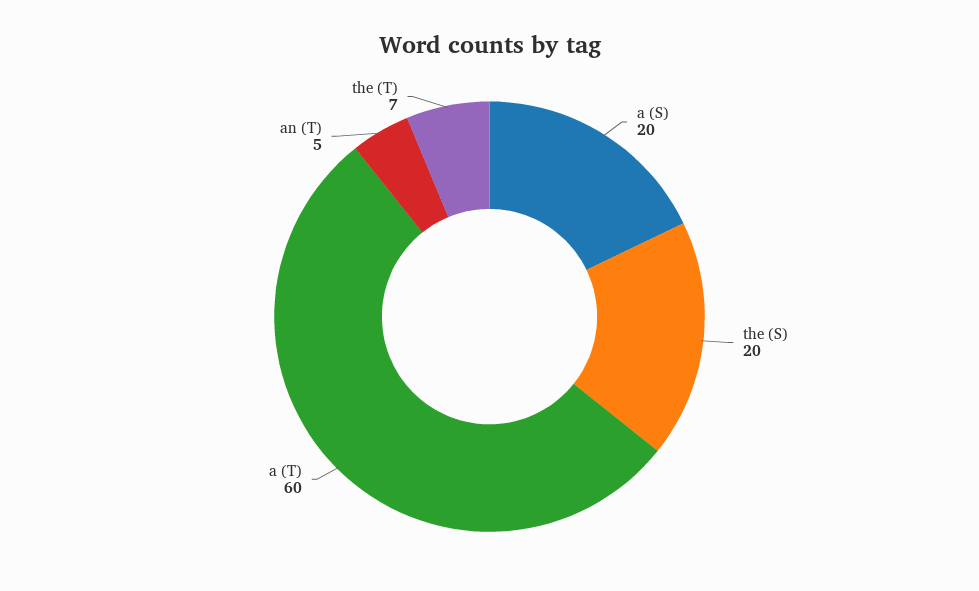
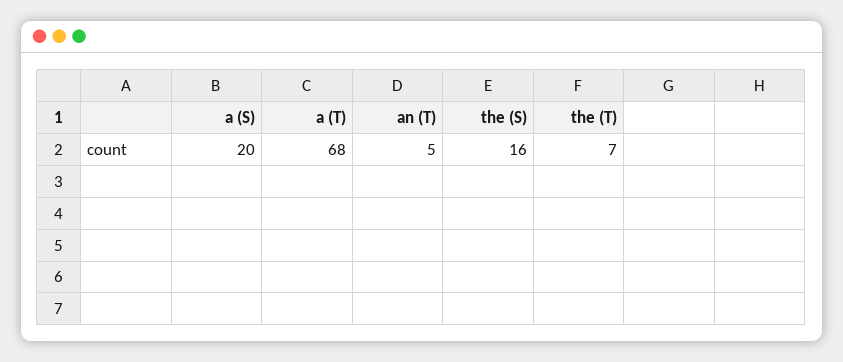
  {
    "a (S)": 20,
-   "the (S)": 20,
+   "the (S)": 16,
-   "a (T)": 60,
+   "a (T)": 68,
    "an (T)": 5,
    "the (T)": 7
  }

